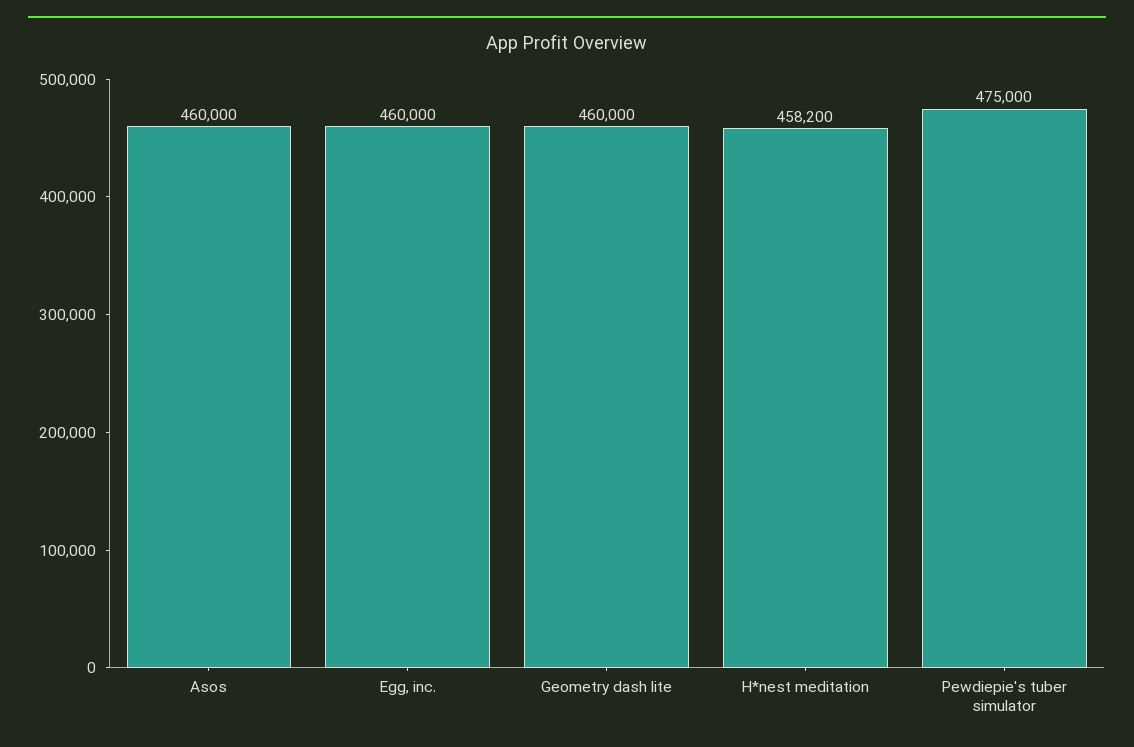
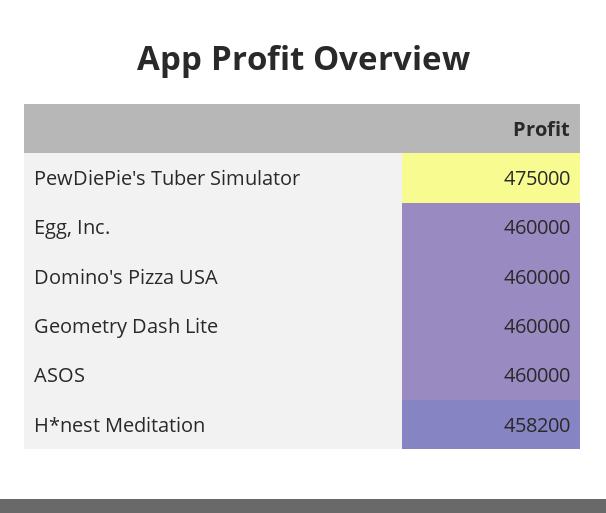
  {
    "Asos": 460000,
    "Egg, inc.": 460000,
    "Geometry dash lite": 460000,
    "H*nest meditation": 458200,
-   "Pewdiepie's tuber simulator": 475000
+   "Pewdiepie's tuber simulator": 475000,
+   "Domino's Pizza USA": 460000
  }

